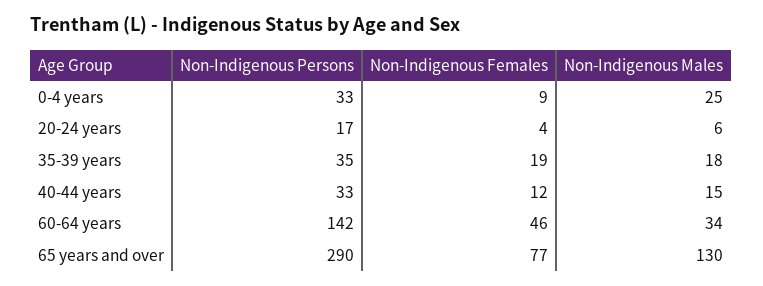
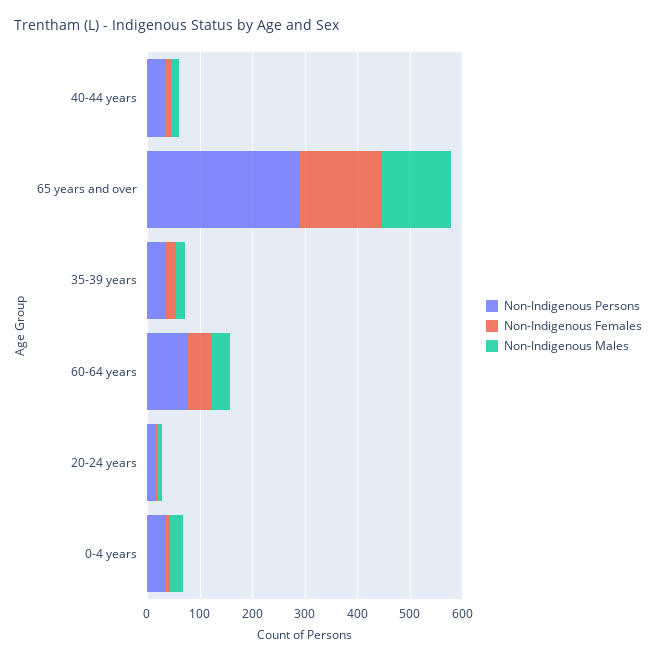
  {
    "Non-Indigenous Persons": {
      "0-4 years": 33,
      "20-24 years": 17,
      "35-39 years": 35,
      "40-44 years": 33,
-     "60-64 years": 142,
+     "60-64 years": 80,
      "65 years and over": 290
    },
    "Non-Indigenous Females": {
      "0-4 years": 9,
      "20-24 years": 4,
      "35-39 years": 19,
      "40-44 years": 12,
      "60-64 years": 46,
-     "65 years and over": 77
+     "65 years and over": 160
    },
    "Non-Indigenous Males": {
      "0-4 years": 25,
      "20-24 years": 6,
      "35-39 years": 18,
      "40-44 years": 15,
      "60-64 years": 34,
      "65 years and over": 130
    }
  }

